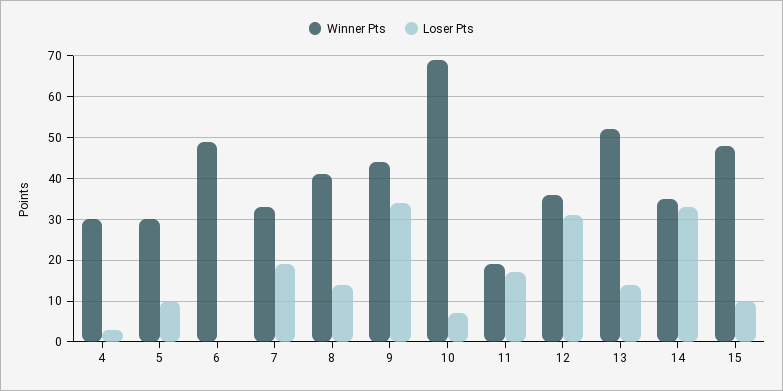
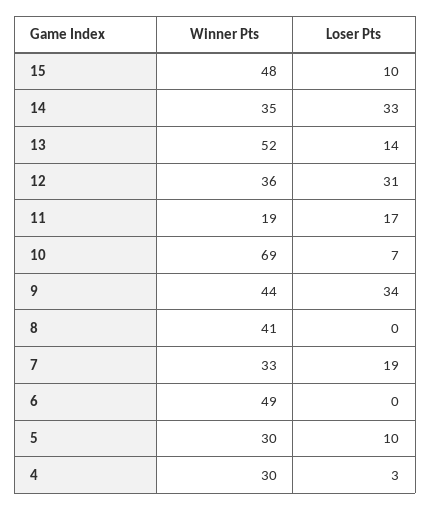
  {
    "Winner Pts": {
      "4": 30,
      "5": 30,
      "6": 49,
      "7": 33,
      "8": 41,
      "9": 44,
      "10": 69,
      "11": 19,
      "12": 36,
      "13": 52,
      "14": 35,
      "15": 48
    },
    "Loser Pts": {
      "4": 3,
      "5": 10,
      "6": 0,
      "7": 19,
-     "8": 15,
+     "8": 0,
      "9": 34,
      "10": 7,
      "11": 17,
      "12": 31,
      "13": 14,
      "14": 33,
      "15": 10
    }
  }

